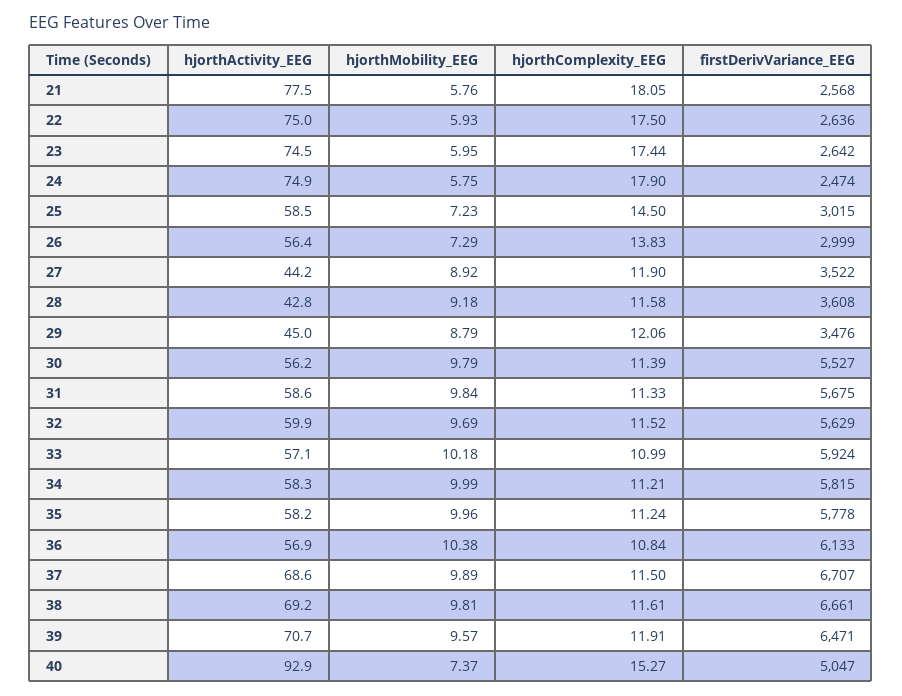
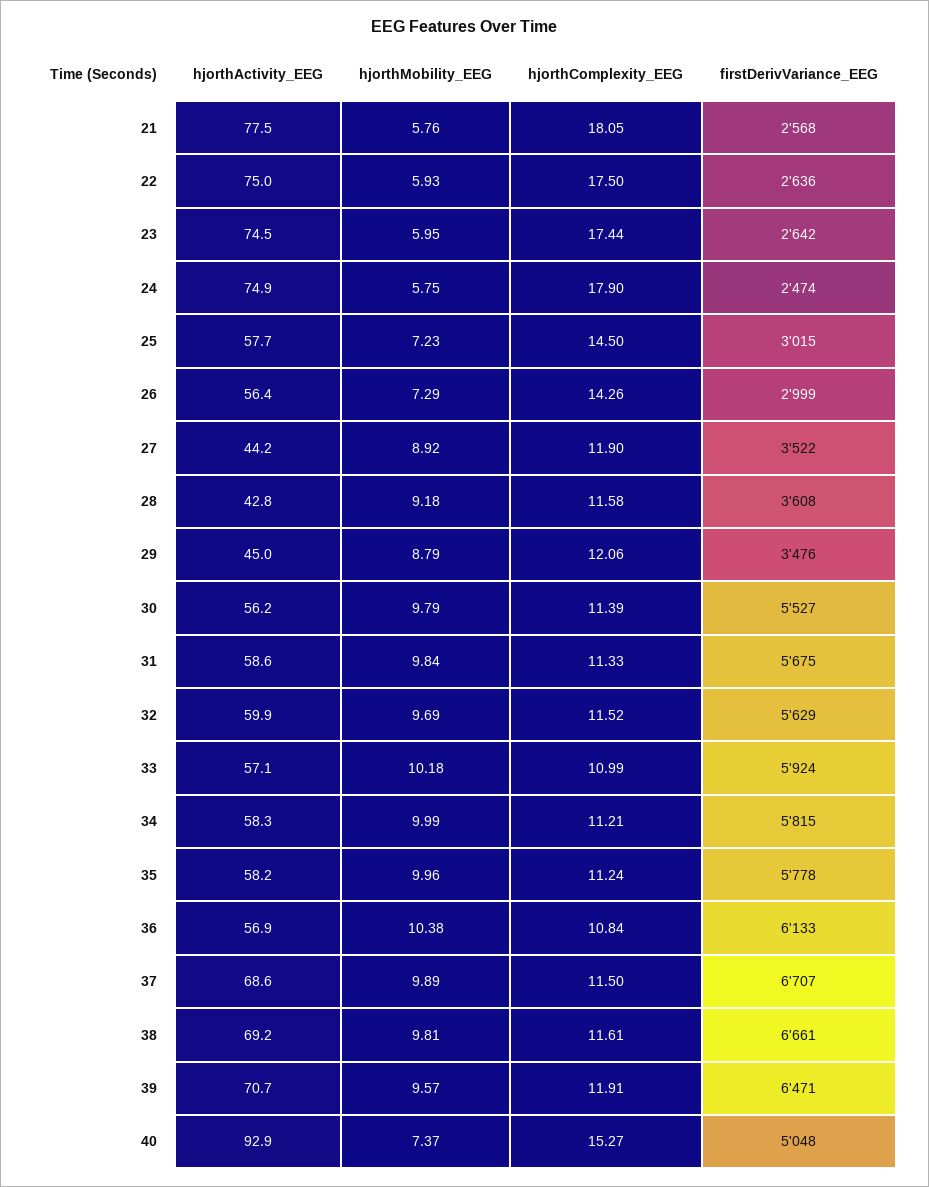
  {
    "hjorthActivity_EEG": {
      "21": 77.5,
      "22": 75,
      "23": 74.5,
      "24": 74.9,
-     "25": 58.5,
+     "25": 57.7,
      "26": 56.4,
      "27": 44.2,
      "28": 42.8,
      "29": 45,
      "30": 56.2,
      "31": 58.6,
      "32": 59.9,
      "33": 57.1,
      "34": 58.3,
      "35": 58.2,
      "36": 56.9,
      "37": 68.6,
      "38": 69.2,
      "39": 70.7,
      "40": 92.9
    },
    "hjorthMobility_EEG": {
      "21": 5.76,
      "22": 5.93,
      "23": 5.95,
      "24": 5.75,
      "25": 7.23,
      "26": 7.29,
      "27": 8.92,
      "28": 9.18,
      "29": 8.79,
      "30": 9.79,
      "31": 9.84,
      "32": 9.69,
      "33": 10.18,
      "34": 9.99,
      "35": 9.96,
      "36": 10.38,
      "37": 9.89,
      "38": 9.81,
      "39": 9.57,
      "40": 7.37
    },
    "hjorthComplexity_EEG": {
      "21": 18.05,
      "22": 17.5,
      "23": 17.44,
      "24": 17.9,
      "25": 14.5,
-     "26": 13.83,
+     "26": 14.26,
      "27": 11.9,
      "28": 11.58,
      "29": 12.06,
      "30": 11.39,
      "31": 11.33,
      "32": 11.52,
      "33": 10.99,
      "34": 11.21,
      "35": 11.24,
      "36": 10.84,
      "37": 11.5,
      "38": 11.61,
      "39": 11.91,
      "40": 15.27
    },
    "firstDerivVariance_EEG": {
      "21": 2568,
      "22": 2636,
      "23": 2642,
      "24": 2474,
      "25": 3015,
      "26": 2999,
      "27": 3522,
      "28": 3608,
      "29": 3476,
      "30": 5527,
      "31": 5675,
      "32": 5629,
      "33": 5924,
      "34": 5815,
      "35": 5778,
      "36": 6133,
      "37": 6707,
      "38": 6661,
      "39": 6471,
-     "40": 5047
+     "40": 5048
    }
  }

